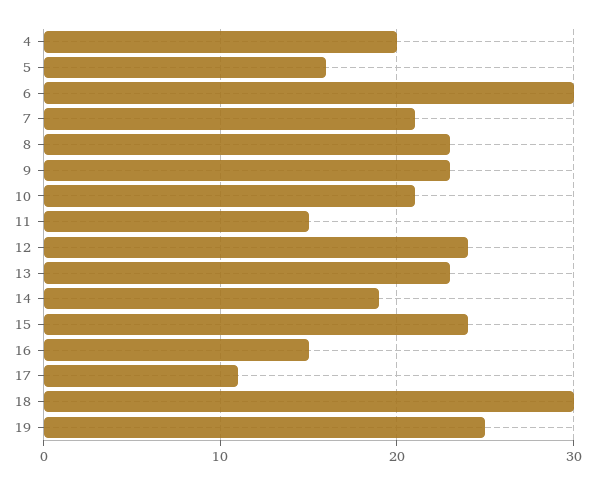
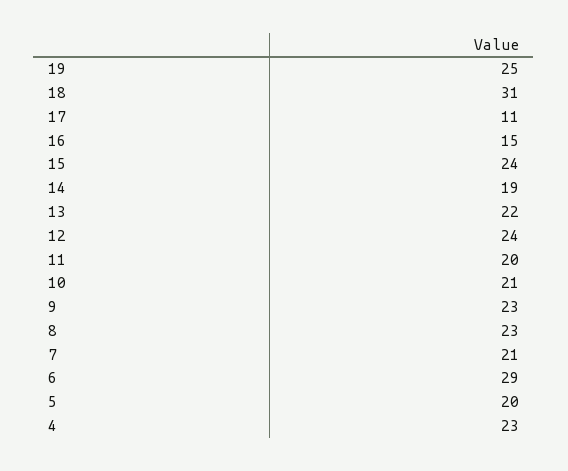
  {
-   "4": 20,
+   "4": 23,
-   "5": 16,
+   "5": 20,
-   "6": 30,
+   "6": 29,
    "7": 21,
    "8": 23,
    "9": 23,
    "10": 21,
-   "11": 15,
+   "11": 20,
    "12": 24,
-   "13": 23,
+   "13": 22,
    "14": 19,
    "15": 24,
    "16": 15,
    "17": 11,
-   "18": 30,
+   "18": 31,
    "19": 25
  }

